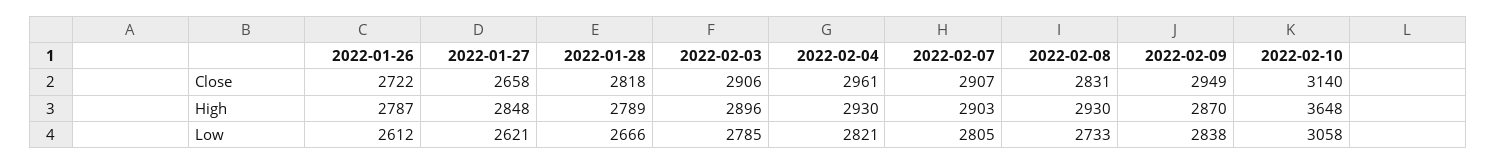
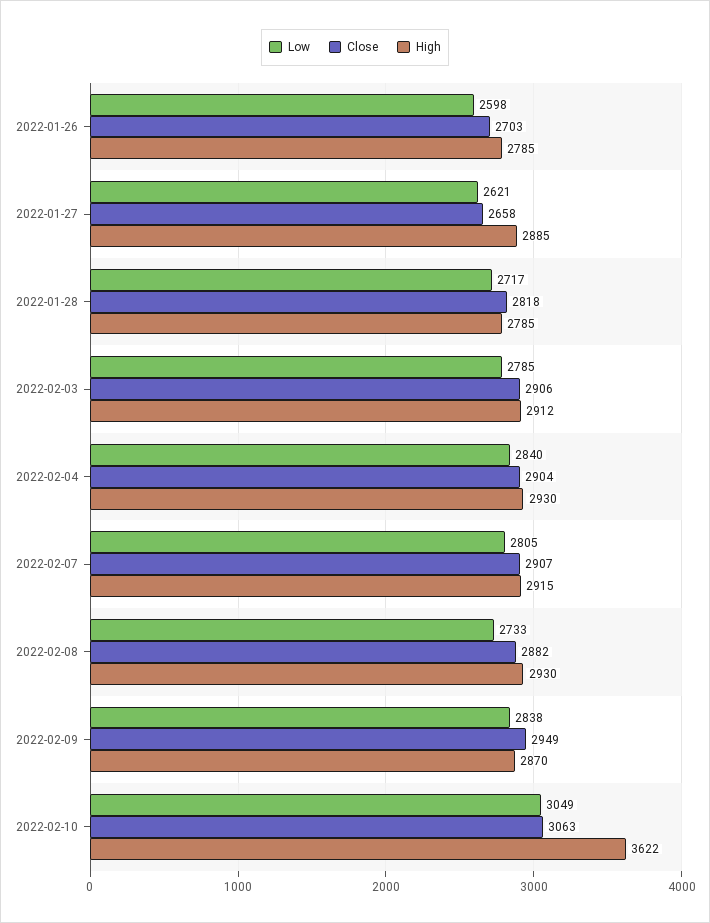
  {
    "Close": {
-     "2022-01-26": 2722,
+     "2022-01-26": 2703,
      "2022-01-27": 2658,
      "2022-01-28": 2818,
      "2022-02-03": 2906,
-     "2022-02-04": 2961,
+     "2022-02-04": 2904,
      "2022-02-07": 2907,
-     "2022-02-08": 2831,
+     "2022-02-08": 2882,
      "2022-02-09": 2949,
-     "2022-02-10": 3140
+     "2022-02-10": 3063
    },
    "High": {
-     "2022-01-26": 2787,
+     "2022-01-26": 2785,
-     "2022-01-27": 2848,
+     "2022-01-27": 2885,
-     "2022-01-28": 2789,
+     "2022-01-28": 2785,
-     "2022-02-03": 2896,
+     "2022-02-03": 2912,
      "2022-02-04": 2930,
-     "2022-02-07": 2903,
+     "2022-02-07": 2915,
      "2022-02-08": 2930,
      "2022-02-09": 2870,
-     "2022-02-10": 3648
+     "2022-02-10": 3622
    },
    "Low": {
-     "2022-01-26": 2612,
+     "2022-01-26": 2598,
      "2022-01-27": 2621,
-     "2022-01-28": 2666,
+     "2022-01-28": 2717,
      "2022-02-03": 2785,
-     "2022-02-04": 2821,
+     "2022-02-04": 2840,
      "2022-02-07": 2805,
      "2022-02-08": 2733,
      "2022-02-09": 2838,
-     "2022-02-10": 3058
+     "2022-02-10": 3049
    }
  }

